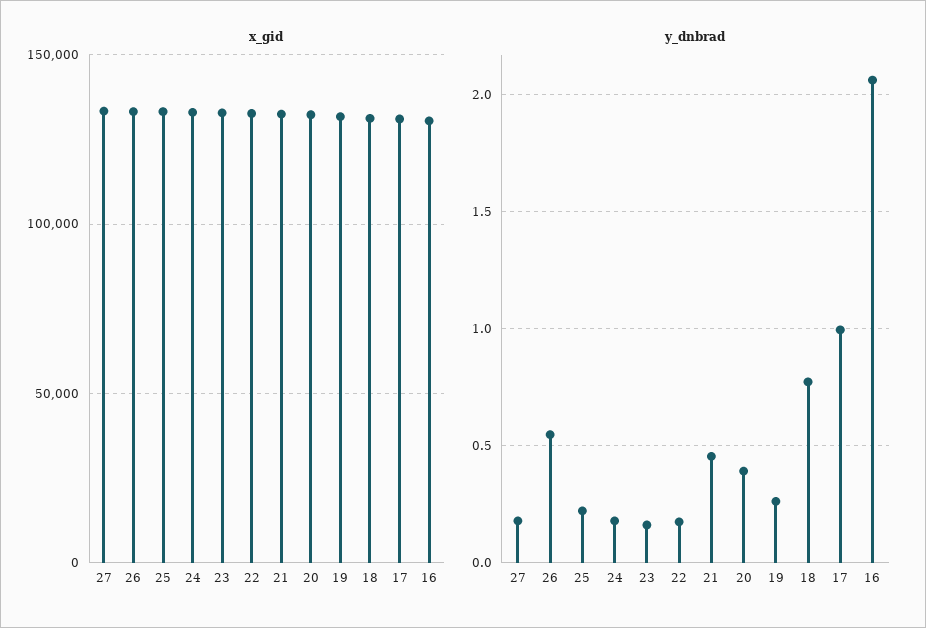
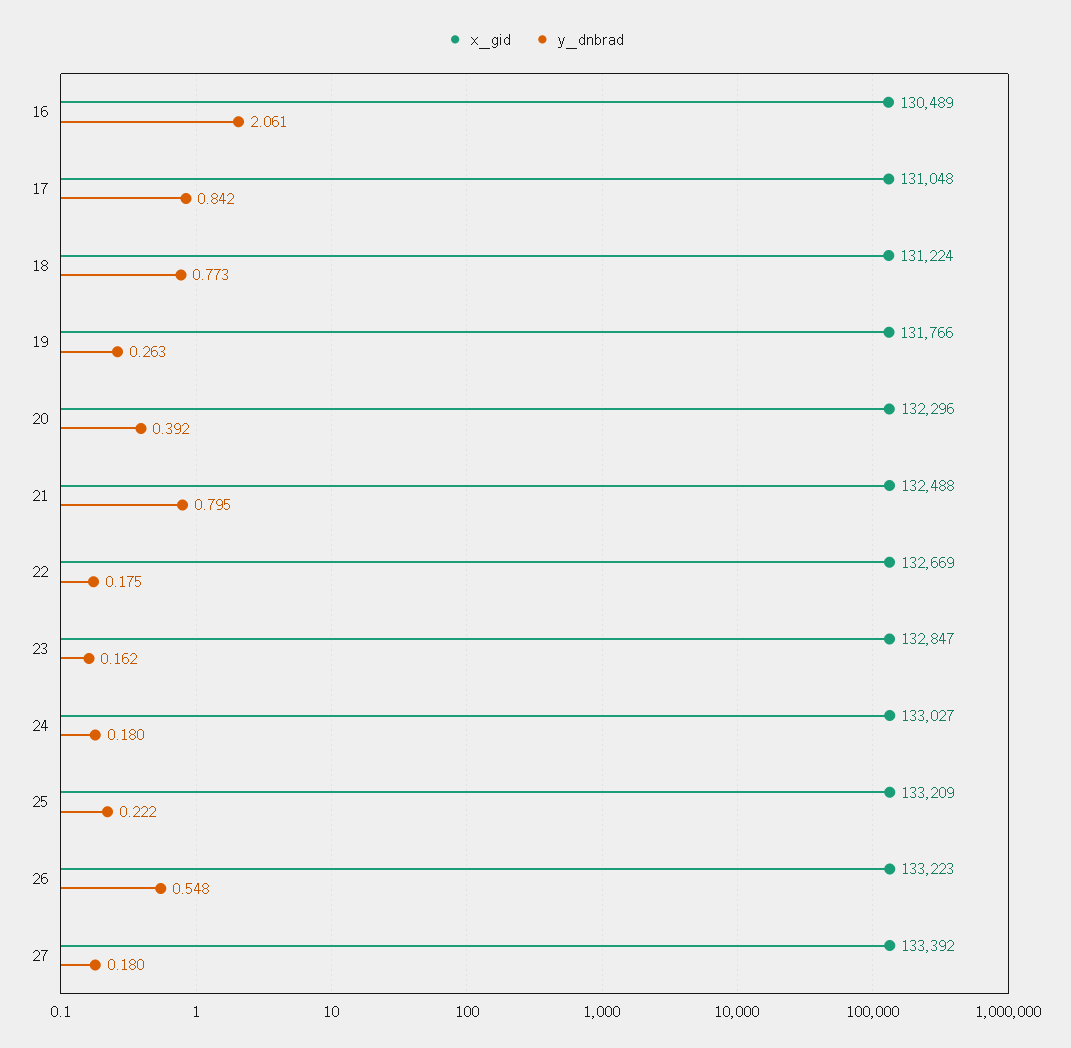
  {
    "x_gid": {
      "27": 133392,
      "26": 133223,
      "25": 133209,
      "24": 133027,
      "23": 132847,
      "22": 132669,
      "21": 132488,
      "20": 132296,
      "19": 131766,
      "18": 131224,
      "17": 131048,
      "16": 130489
    },
    "y_dnbrad": {
      "27": 0.18,
      "26": 0.548,
      "25": 0.222,
      "24": 0.18,
      "23": 0.162,
      "22": 0.175,
-     "21": 0.45,
+     "21": 0.795,
      "20": 0.392,
      "19": 0.263,
      "18": 0.773,
-     "17": 1,
+     "17": 0.842,
      "16": 2.061
    }
  }

